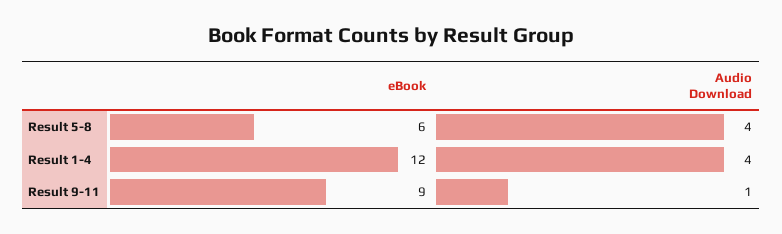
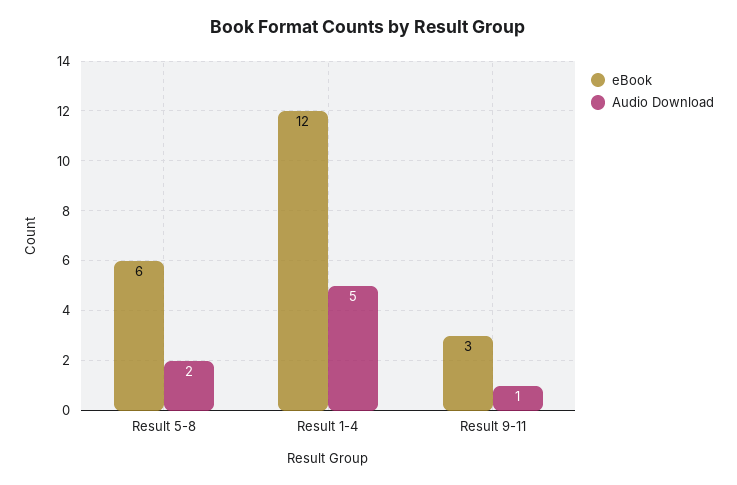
  {
    "eBook": {
      "Result 5-8": 6,
      "Result 1-4": 12,
-     "Result 9-11": 9
+     "Result 9-11": 3
    },
    "Audio Download": {
-     "Result 5-8": 4,
+     "Result 5-8": 2,
-     "Result 1-4": 4,
+     "Result 1-4": 5,
      "Result 9-11": 1
    }
  }

